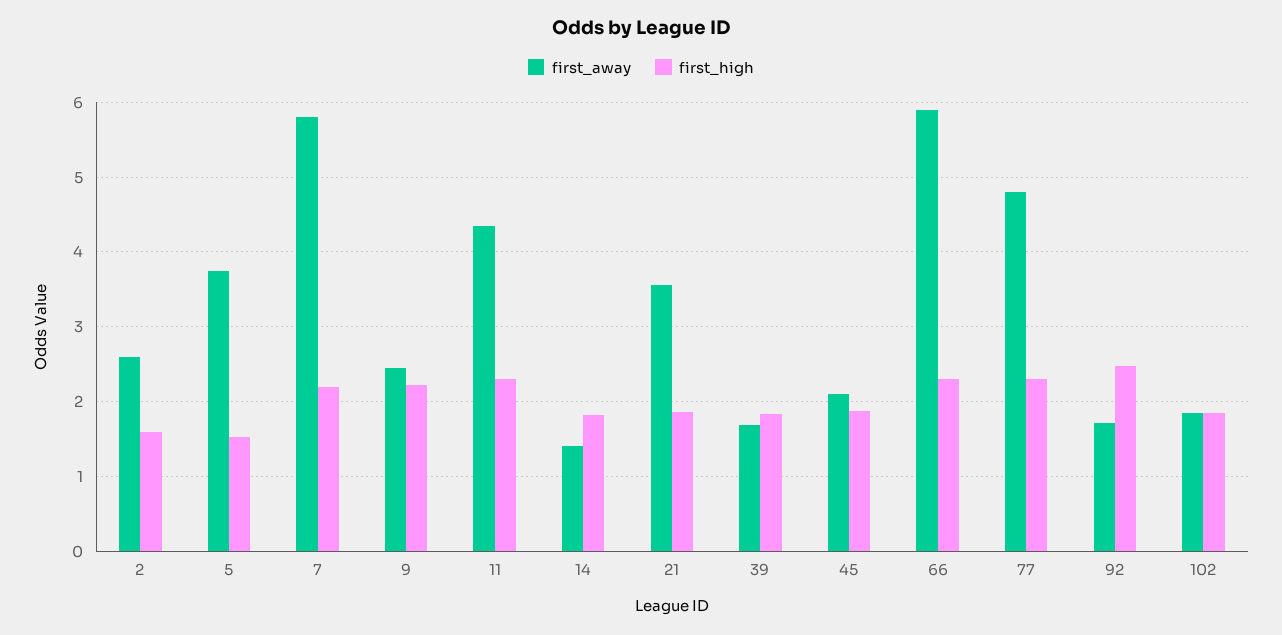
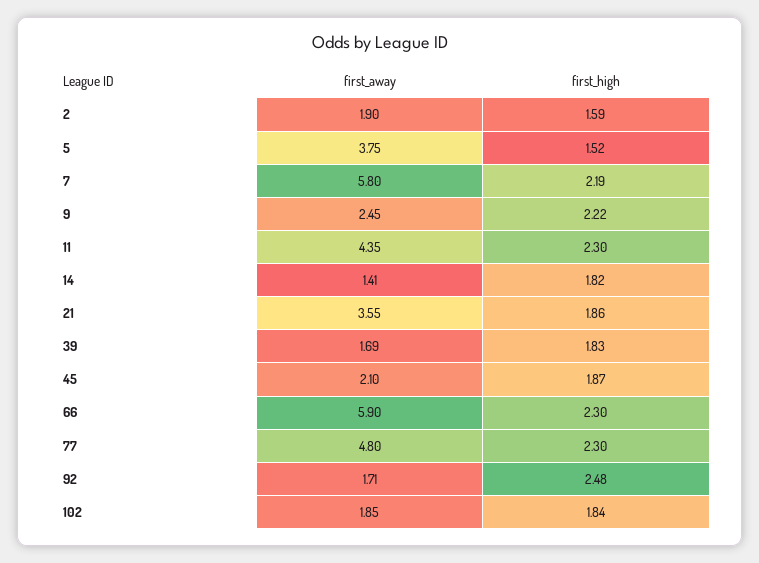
  {
    "first_away": {
-     "2": 2.6,
+     "2": 1.9,
      "5": 3.75,
      "7": 5.8,
      "9": 2.45,
      "11": 4.35,
      "14": 1.41,
      "21": 3.55,
      "39": 1.69,
      "45": 2.1,
      "66": 5.9,
      "77": 4.8,
      "92": 1.71,
      "102": 1.85
    },
    "first_high": {
      "2": 1.59,
      "5": 1.52,
      "7": 2.19,
      "9": 2.22,
      "11": 2.3,
      "14": 1.82,
      "21": 1.86,
      "39": 1.83,
      "45": 1.87,
      "66": 2.3,
      "77": 2.3,
      "92": 2.48,
      "102": 1.84
    }
  }

